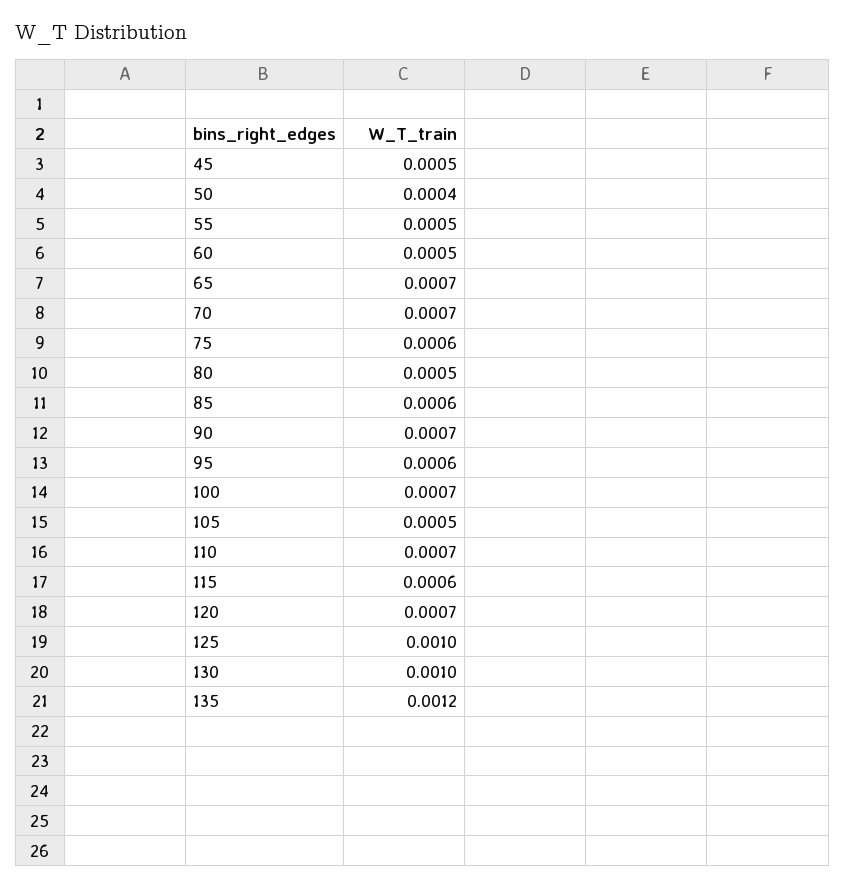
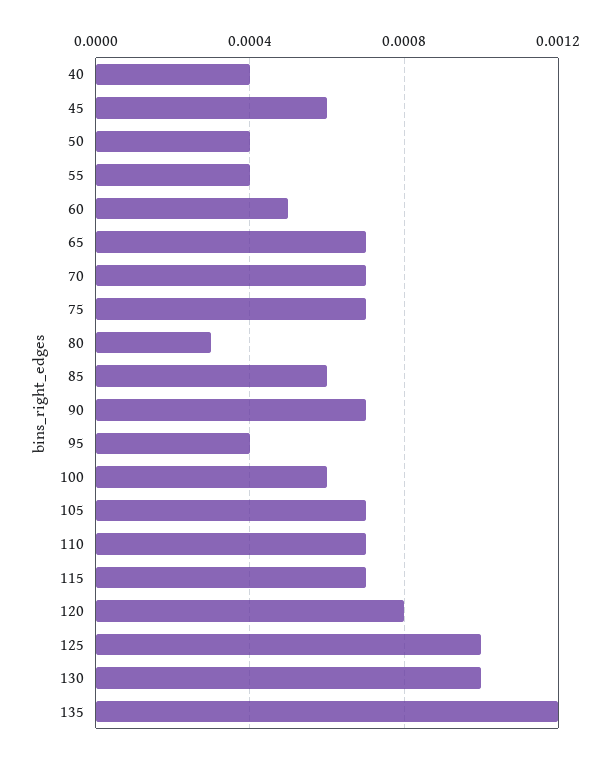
  {
-   "45": 0.0005,
+   "45": 0.0006,
    "50": 0.0004,
-   "55": 0.0005,
+   "55": 0.0004,
    "60": 0.0005,
    "65": 0.0007,
    "70": 0.0007,
-   "75": 0.0006,
+   "75": 0.0007,
-   "80": 0.0005,
+   "80": 0.0003,
    "85": 0.0006,
    "90": 0.0007,
-   "95": 0.0006,
+   "95": 0.0004,
-   "100": 0.0007,
+   "100": 0.0006,
-   "105": 0.0005,
+   "105": 0.0007,
    "110": 0.0007,
-   "115": 0.0006,
+   "115": 0.0007,
-   "120": 0.0007,
+   "120": 0.0008,
    "125": 0.001,
    "130": 0.001,
-   "135": 0.0012
+   "135": 0.0012,
+   "40": 0.0004
  }

